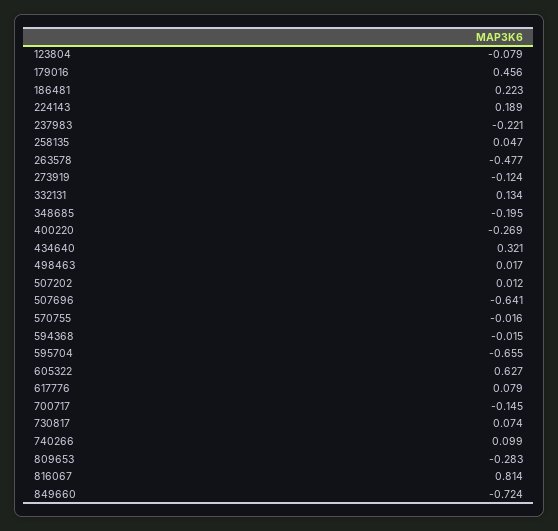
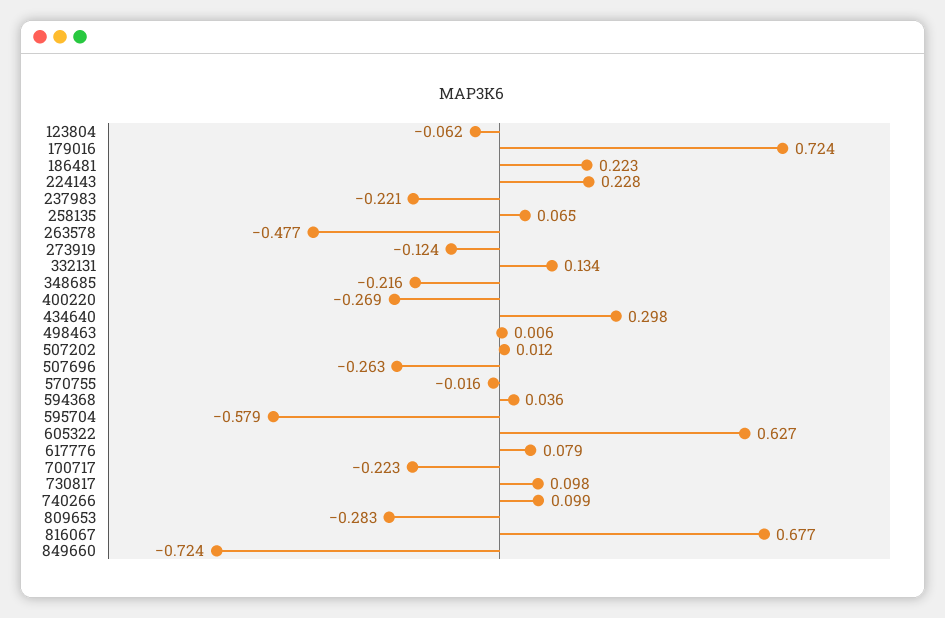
  {
-   "123804": -0.079,
+   "123804": -0.062,
-   "179016": 0.456,
+   "179016": 0.724,
    "186481": 0.223,
-   "224143": 0.189,
+   "224143": 0.228,
    "237983": -0.221,
-   "258135": 0.047,
+   "258135": 0.065,
    "263578": -0.477,
    "273919": -0.124,
    "332131": 0.134,
-   "348685": -0.195,
+   "348685": -0.216,
    "400220": -0.269,
-   "434640": 0.321,
+   "434640": 0.298,
-   "498463": 0.017,
+   "498463": 0.006,
    "507202": 0.012,
-   "507696": -0.641,
+   "507696": -0.263,
    "570755": -0.016,
-   "594368": -0.015,
+   "594368": 0.036,
-   "595704": -0.655,
+   "595704": -0.579,
    "605322": 0.627,
    "617776": 0.079,
-   "700717": -0.145,
+   "700717": -0.223,
-   "730817": 0.074,
+   "730817": 0.098,
    "740266": 0.099,
    "809653": -0.283,
-   "816067": 0.814,
+   "816067": 0.677,
    "849660": -0.724
  }

